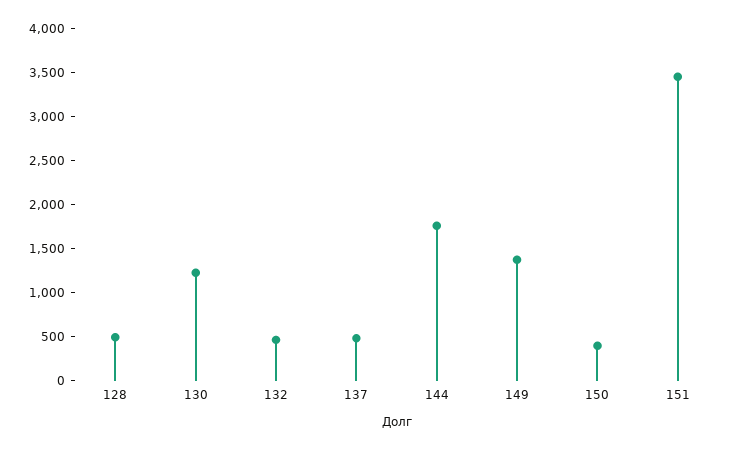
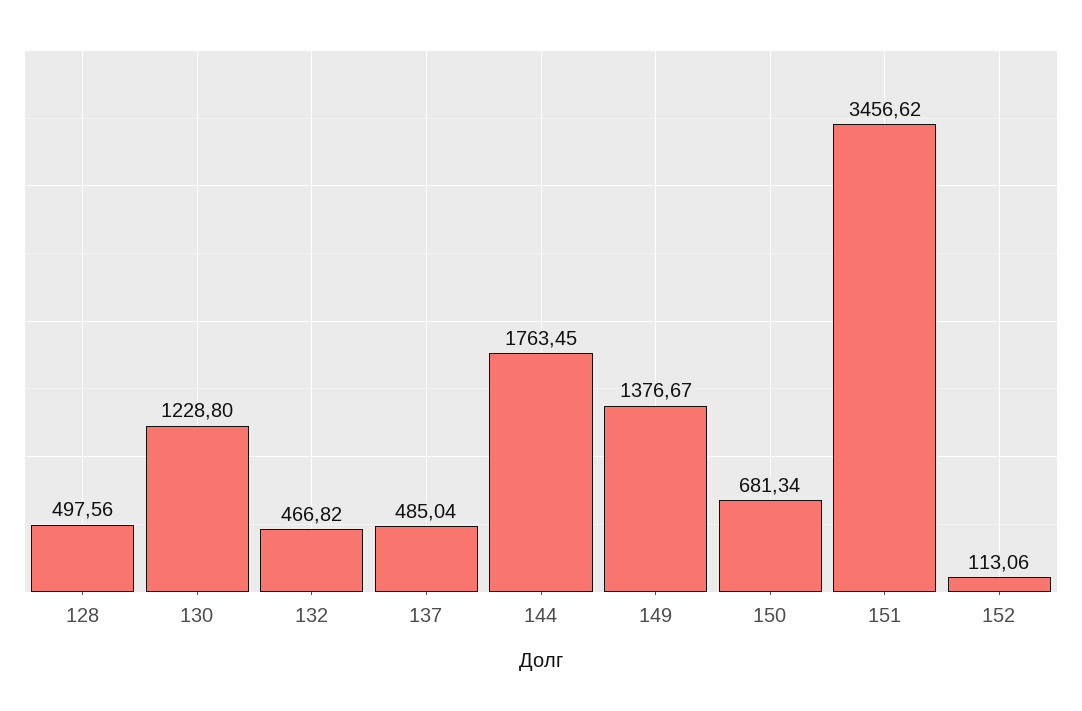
  {
    "128": 497.56,
    "130": 1228.8,
    "132": 466.82,
    "137": 485.04,
    "144": 1763.45,
    "149": 1376.67,
-   "150": 400,
+   "150": 681.34,
-   "151": 3456.62
+   "151": 3456.62,
+   "152": 113.06
  }

